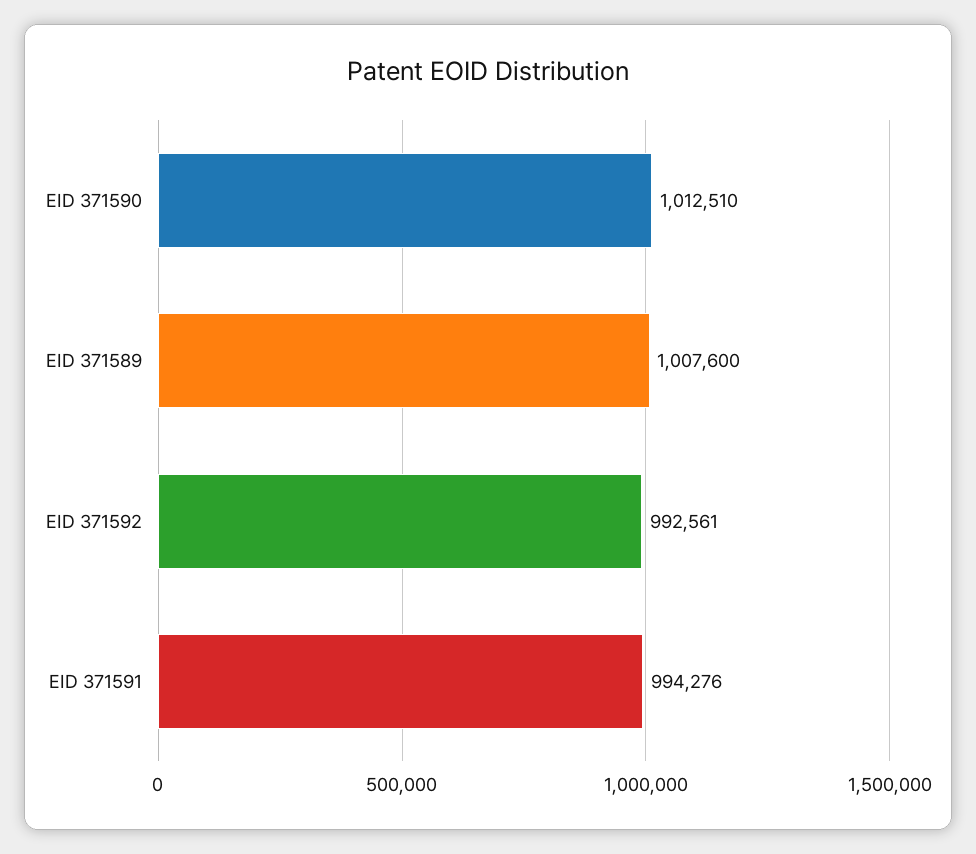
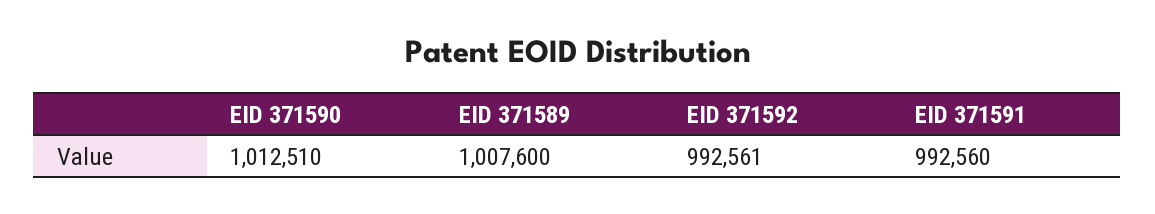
  {
    "EID 371590": 1012510,
    "EID 371589": 1007600,
    "EID 371592": 992561,
-   "EID 371591": 994276
+   "EID 371591": 992560
  }

